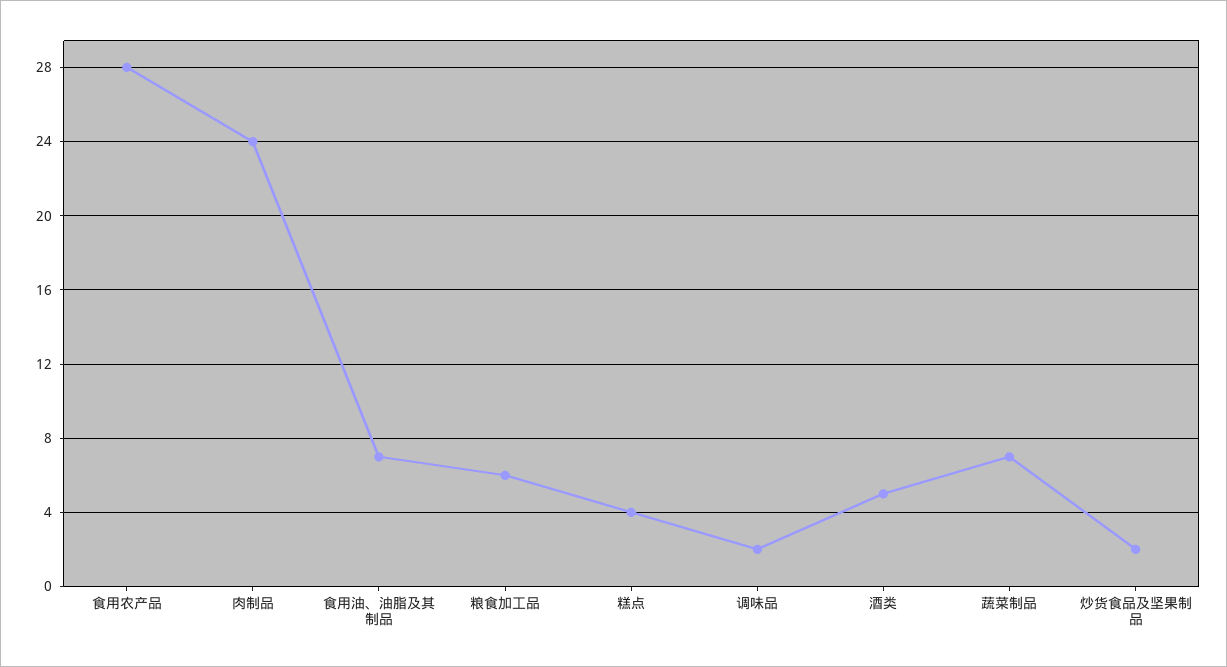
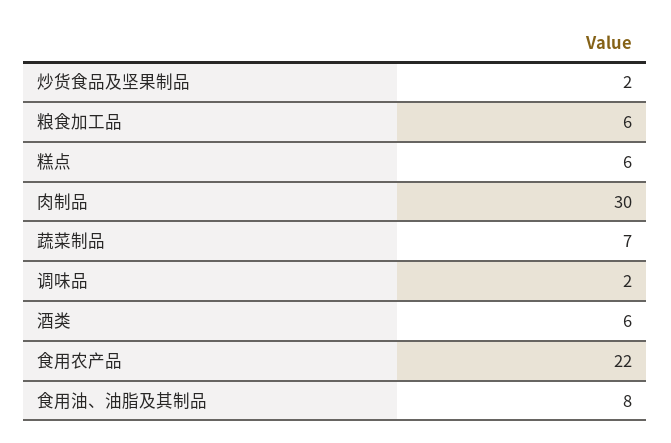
  {
-   "食用农产品": 28,
+   "食用农产品": 22,
-   "肉制品": 24,
+   "肉制品": 30,
-   "食用油、油脂及其制品": 7,
+   "食用油、油脂及其制品": 8,
    "粮食加工品": 6,
-   "糕点": 4,
+   "糕点": 6,
    "调味品": 2,
-   "酒类": 5,
+   "酒类": 6,
    "蔬菜制品": 7,
    "炒货食品及坚果制品": 2
  }

